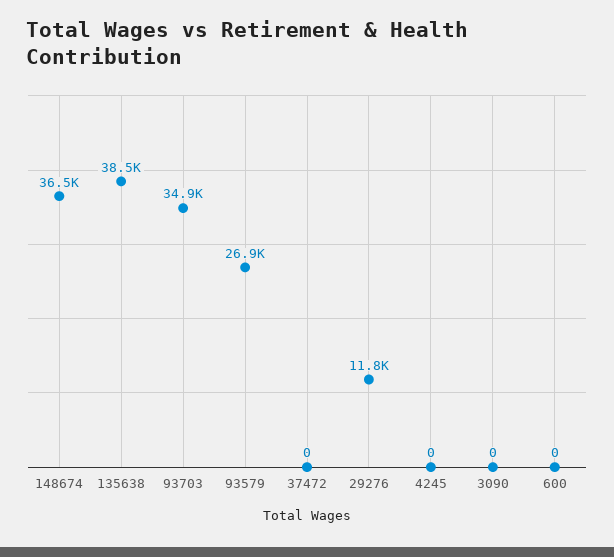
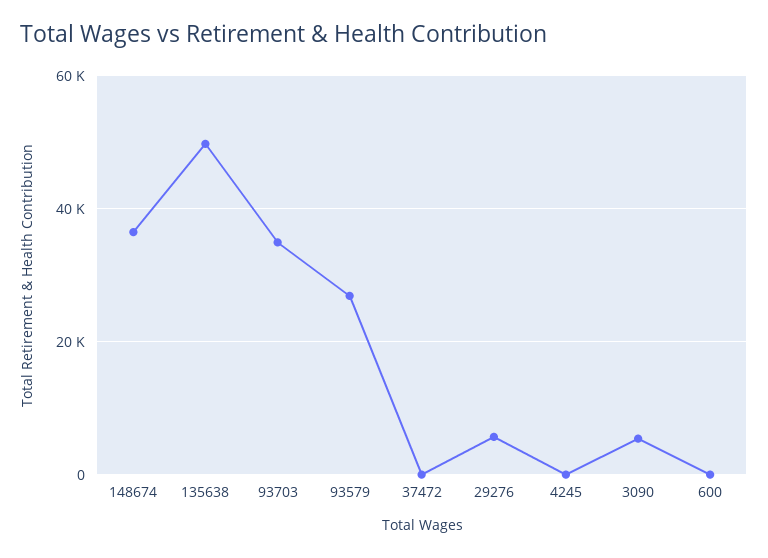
  {
    "148674": 36500,
-   "135638": 38500,
+   "135638": 50000,
    "93703": 34900,
    "93579": 26900,
    "37472": 0,
-   "29276": 11800,
+   "29276": 6000,
    "4245": 0,
-   "3090": 0,
+   "3090": 6000,
    "600": 0
  }

